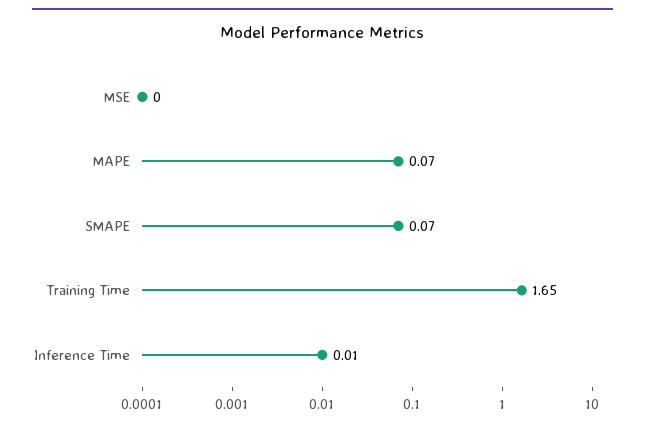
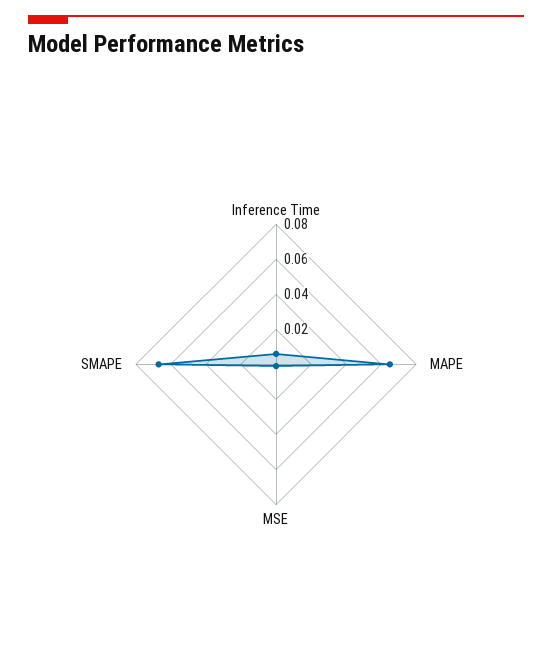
  {
    "MSE": 0,
    "MAPE": 0.07,
    "SMAPE": 0.07,
-   "Training Time": 1.65,
    "Inference Time": 0.01
  }

